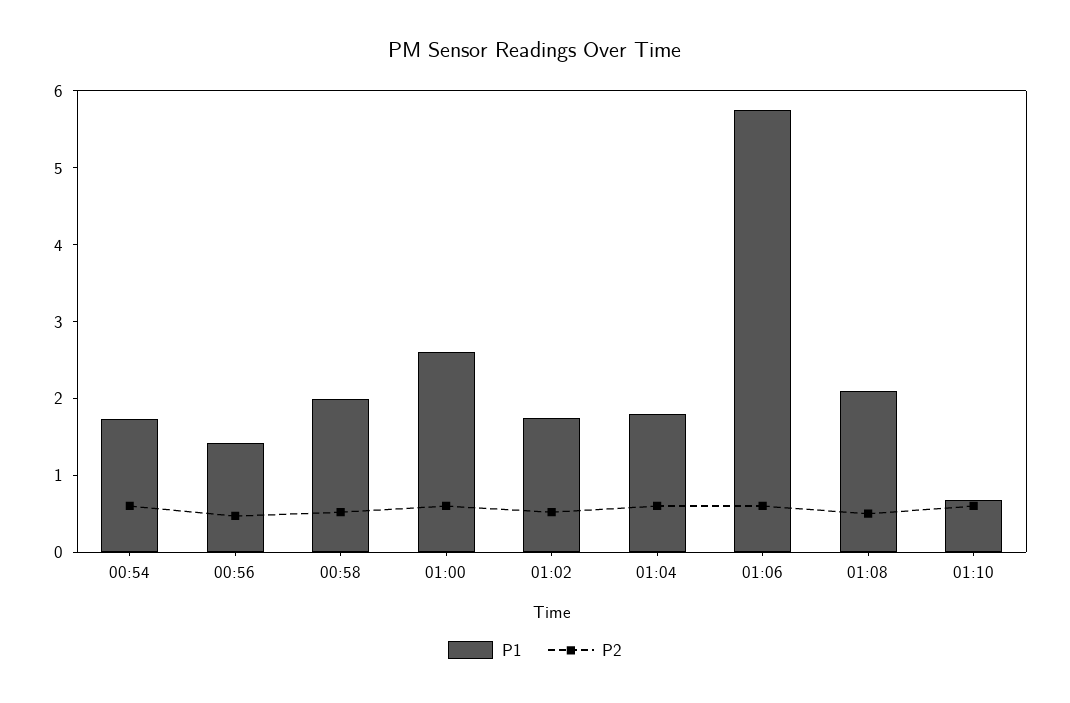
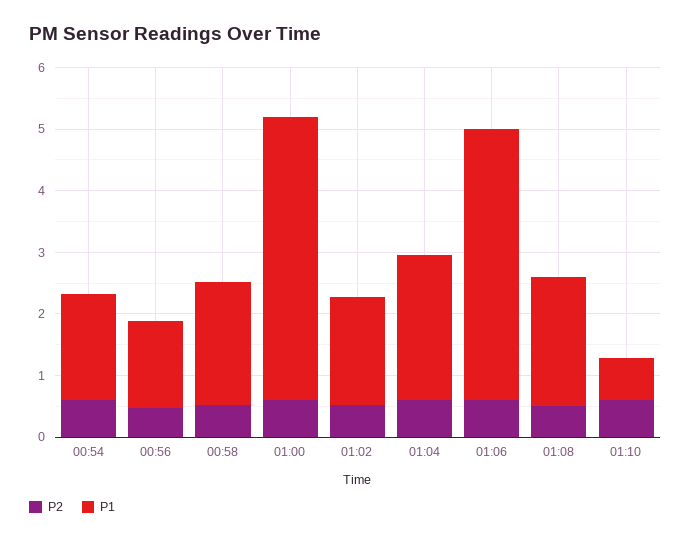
  {
    "P1": {
      "00:54": 1.8,
      "00:56": 1.4,
      "00:58": 2,
-     "01:00": 2.6,
+     "01:00": 4.6,
      "01:02": 1.8,
-     "01:04": 1.8,
+     "01:04": 2.4,
-     "01:06": 5.8,
+     "01:06": 4.4,
      "01:08": 2.2,
      "01:10": 0.6
    },
    "P2": {
      "00:54": 0.6,
      "00:56": 0.4,
      "00:58": 0.6,
      "01:00": 0.6,
      "01:02": 0.6,
      "01:04": 0.6,
      "01:06": 0.6,
      "01:08": 0.6,
      "01:10": 0.6
    }
  }

